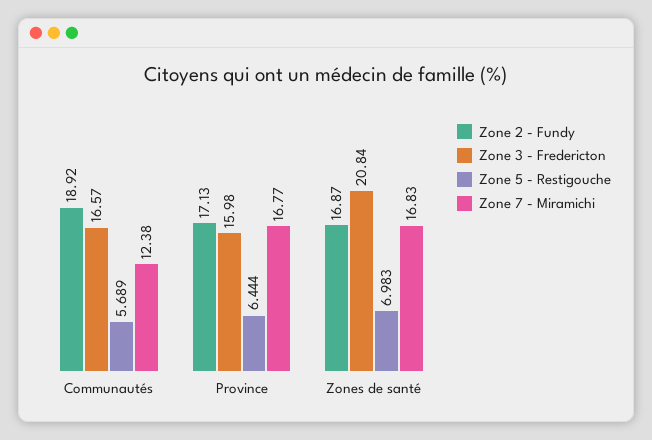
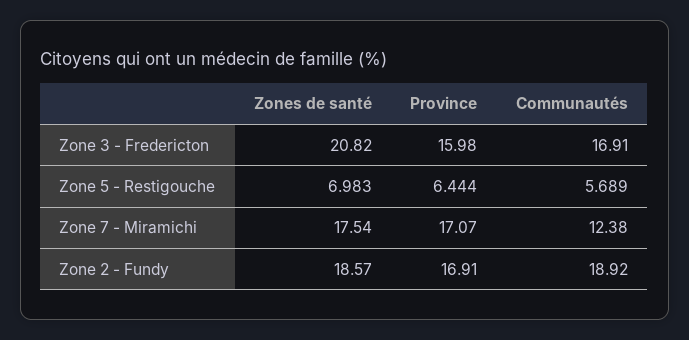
  {
    "Zone 2 - Fundy": {
      "Communautés": 18.92,
-     "Province": 17.13,
+     "Province": 16.91,
-     "Zones de santé": 16.87
+     "Zones de santé": 18.57
    },
    "Zone 3 - Fredericton": {
-     "Communautés": 16.57,
+     "Communautés": 16.91,
      "Province": 15.98,
-     "Zones de santé": 20.84
+     "Zones de santé": 20.82
    },
    "Zone 5 - Restigouche": {
      "Communautés": 5.689,
      "Province": 6.444,
      "Zones de santé": 6.983
    },
    "Zone 7 - Miramichi": {
      "Communautés": 12.38,
-     "Province": 16.77,
+     "Province": 17.07,
-     "Zones de santé": 16.83
+     "Zones de santé": 17.54
    }
  }

